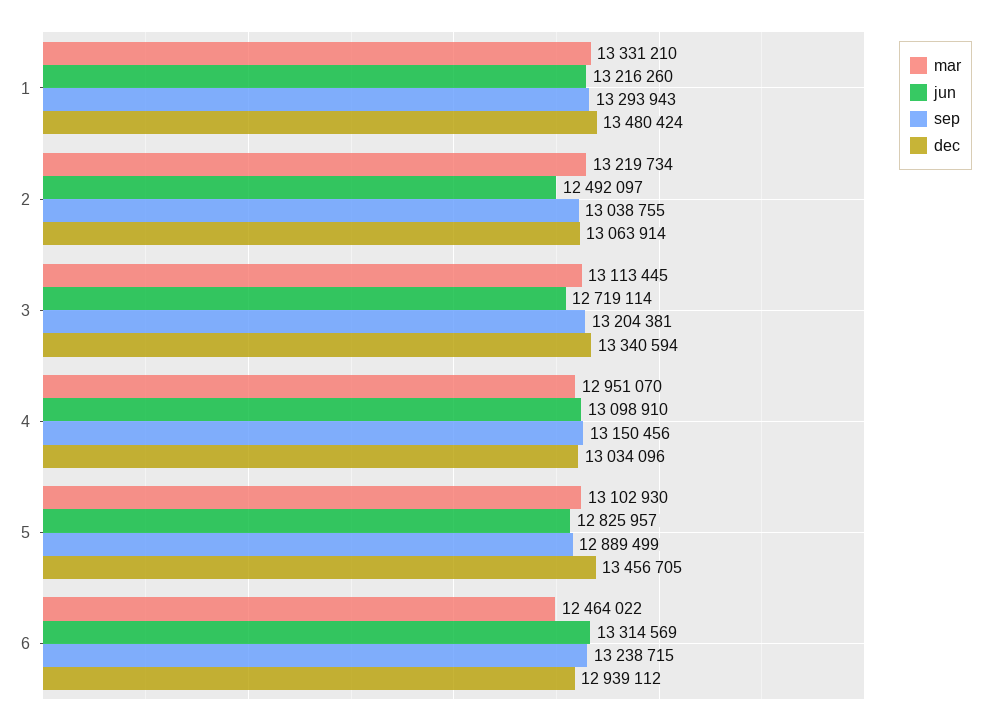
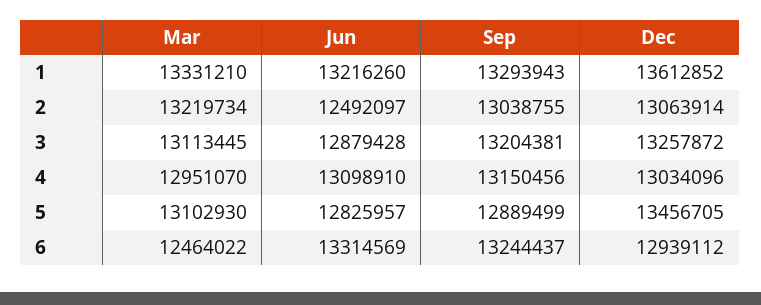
  {
    "mar": {
      "1": 13331210,
      "2": 13219734,
      "3": 13113445,
      "4": 12951070,
      "5": 13102930,
      "6": 12464022
    },
    "jun": {
      "1": 13216260,
      "2": 12492097,
-     "3": 12719114,
+     "3": 12879428,
      "4": 13098910,
      "5": 12825957,
      "6": 13314569
    },
    "sep": {
      "1": 13293943,
      "2": 13038755,
      "3": 13204381,
      "4": 13150456,
      "5": 12889499,
-     "6": 13238715
+     "6": 13244437
    },
    "dec": {
-     "1": 13480424,
+     "1": 13612852,
      "2": 13063914,
-     "3": 13340594,
+     "3": 13257872,
      "4": 13034096,
      "5": 13456705,
      "6": 12939112
    }
  }

